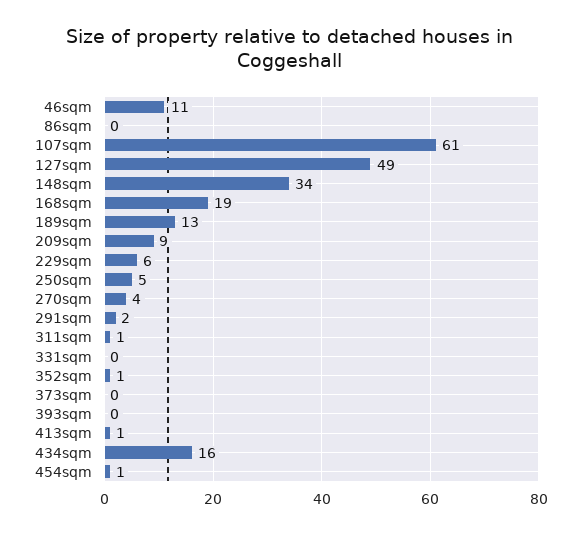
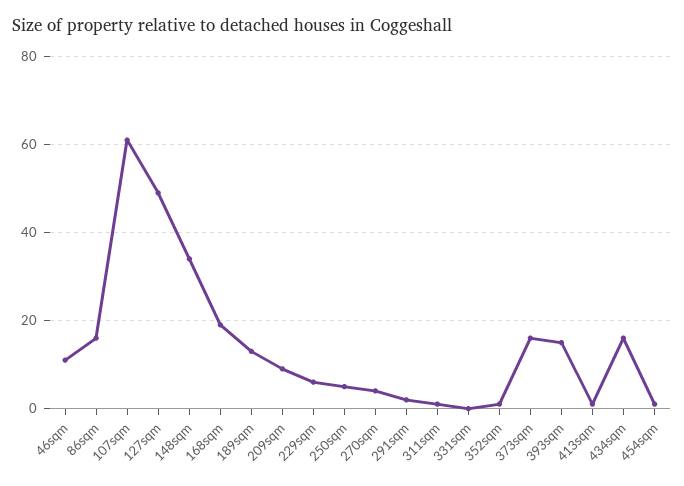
  {
    "46sqm": 11,
-   "86sqm": 0,
+   "86sqm": 15,
    "107sqm": 61,
    "127sqm": 49,
    "148sqm": 34,
    "168sqm": 19,
    "189sqm": 13,
    "209sqm": 9,
    "229sqm": 6,
    "250sqm": 5,
    "270sqm": 4,
    "291sqm": 2,
    "311sqm": 1,
    "331sqm": 0,
    "352sqm": 1,
-   "373sqm": 0,
+   "373sqm": 15,
-   "393sqm": 0,
+   "393sqm": 15,
    "413sqm": 1,
    "434sqm": 16,
    "454sqm": 1
  }

